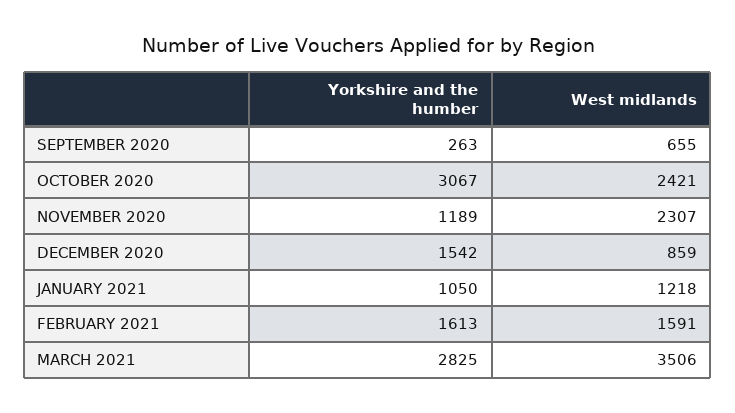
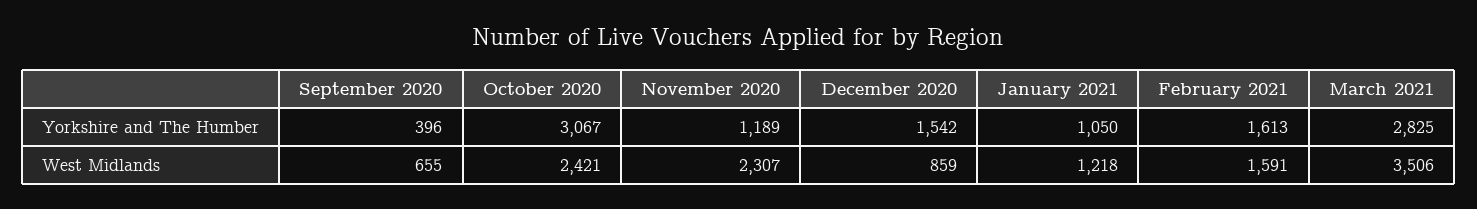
  {
    "Yorkshire and the humber": {
-     "SEPTEMBER 2020": 263,
+     "SEPTEMBER 2020": 396,
      "OCTOBER 2020": 3067,
      "NOVEMBER 2020": 1189,
      "DECEMBER 2020": 1542,
      "JANUARY 2021": 1050,
      "FEBRUARY 2021": 1613,
      "MARCH 2021": 2825
    },
    "West midlands": {
      "SEPTEMBER 2020": 655,
      "OCTOBER 2020": 2421,
      "NOVEMBER 2020": 2307,
      "DECEMBER 2020": 859,
      "JANUARY 2021": 1218,
      "FEBRUARY 2021": 1591,
      "MARCH 2021": 3506
    }
  }

